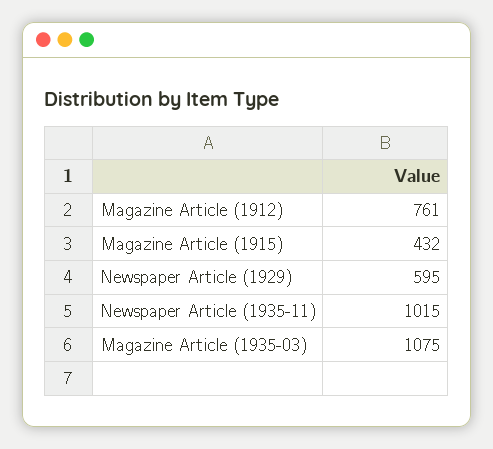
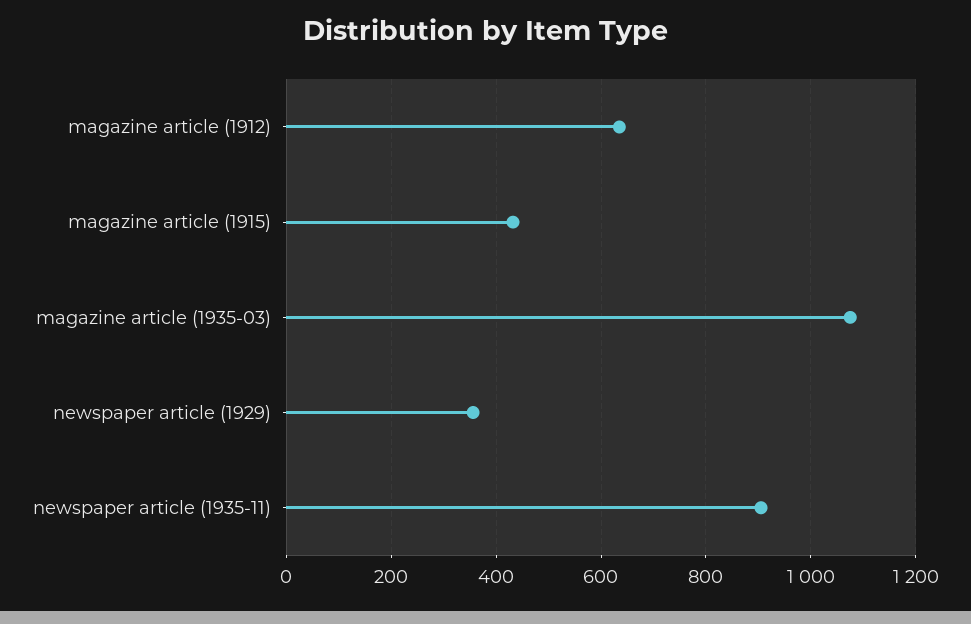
  {
-   "Magazine Article (1912)": 761,
+   "Magazine Article (1912)": 640,
    "Magazine Article (1915)": 432,
-   "Newspaper Article (1929)": 595,
+   "Newspaper Article (1929)": 360,
-   "Newspaper Article (1935-11)": 1015,
+   "Newspaper Article (1935-11)": 900,
    "Magazine Article (1935-03)": 1075
  }

